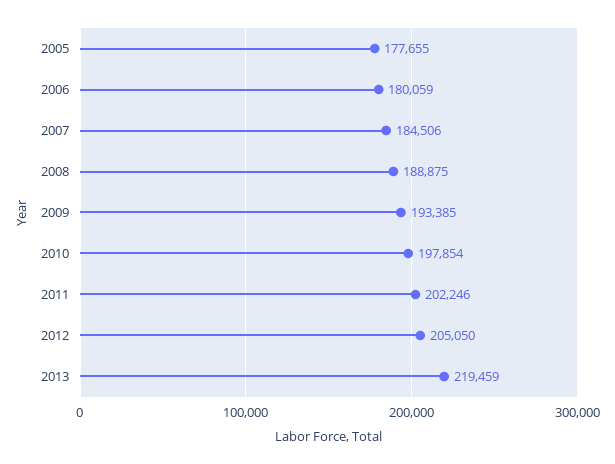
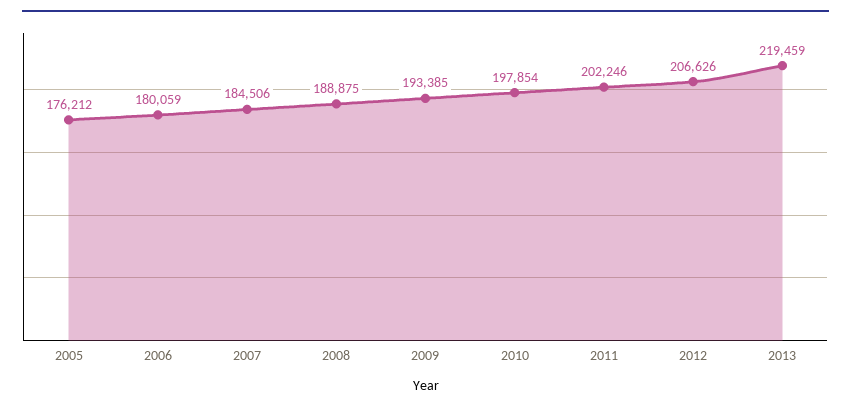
  {
-   "2005": 177655,
+   "2005": 176212,
    "2006": 180059,
    "2007": 184506,
    "2008": 188875,
    "2009": 193385,
    "2010": 197854,
    "2011": 202246,
-   "2012": 205050,
+   "2012": 206626,
    "2013": 219459
  }

